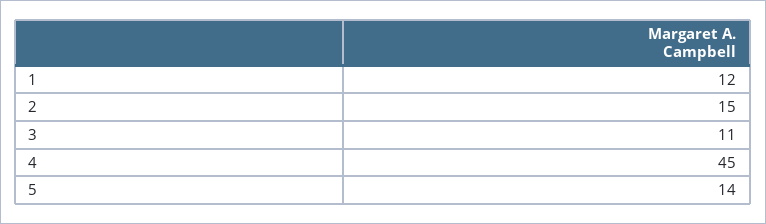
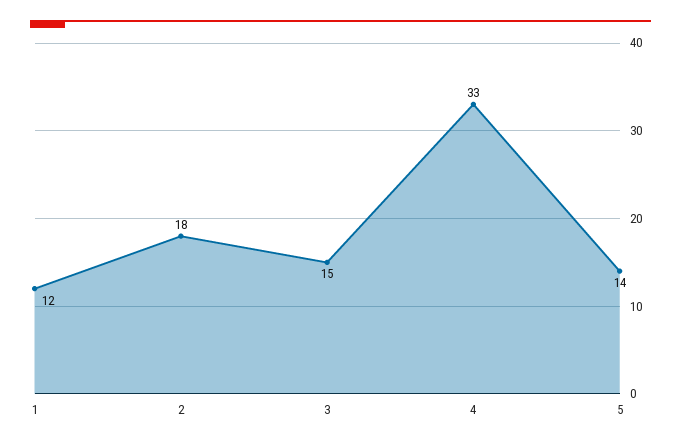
  {
    "1": 12,
-   "2": 15,
+   "2": 18,
-   "3": 11,
+   "3": 15,
-   "4": 45,
+   "4": 33,
    "5": 14
  }

